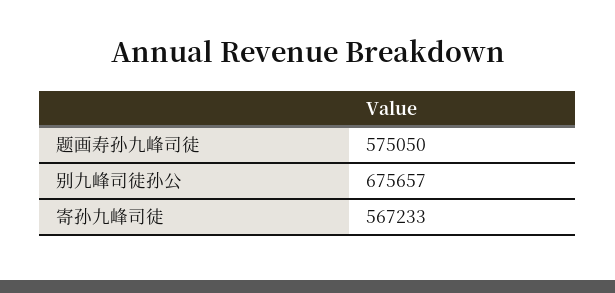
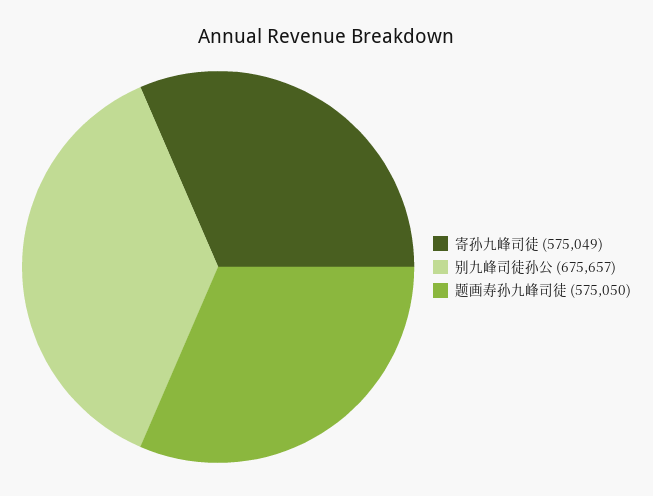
  {
    "题画寿孙九峰司徒": 575050,
    "别九峰司徒孙公": 675657,
-   "寄孙九峰司徒": 567233
+   "寄孙九峰司徒": 575049
  }

